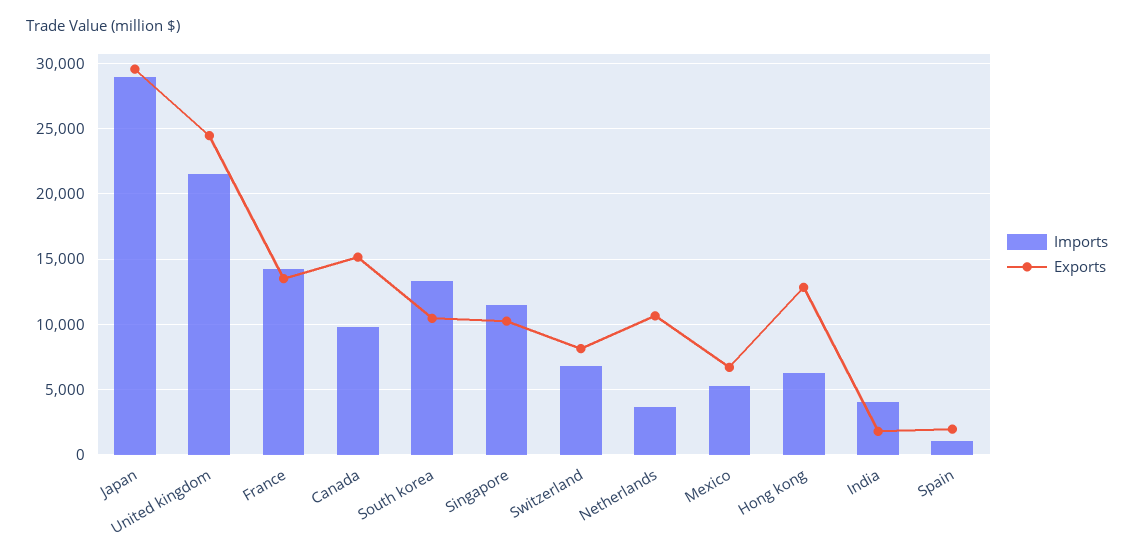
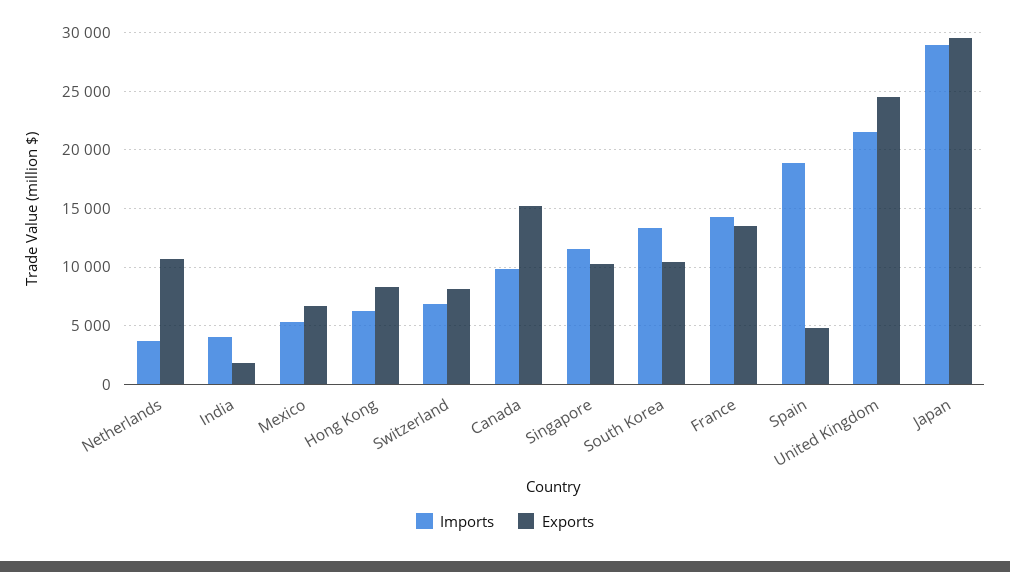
  {
    "Imports": {
      "Japan": 29000,
      "United kingdom": 21500,
      "France": 14000,
      "Canada": 10000,
      "South korea": 13500,
      "Singapore": 11500,
      "Switzerland": 7000,
      "Netherlands": 3500,
      "Mexico": 5500,
      "Hong kong": 6500,
      "India": 4000,
-     "Spain": 1000
+     "Spain": 19000
    },
    "Exports": {
      "Japan": 29500,
      "United kingdom": 24500,
      "France": 13500,
      "Canada": 15000,
      "South korea": 10500,
      "Singapore": 10500,
      "Switzerland": 8000,
      "Netherlands": 10500,
      "Mexico": 6500,
-     "Hong kong": 13000,
+     "Hong kong": 8000,
      "India": 2000,
-     "Spain": 2000
+     "Spain": 5000
    }
  }

